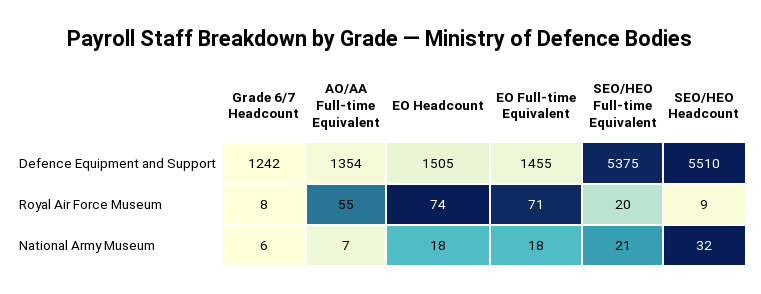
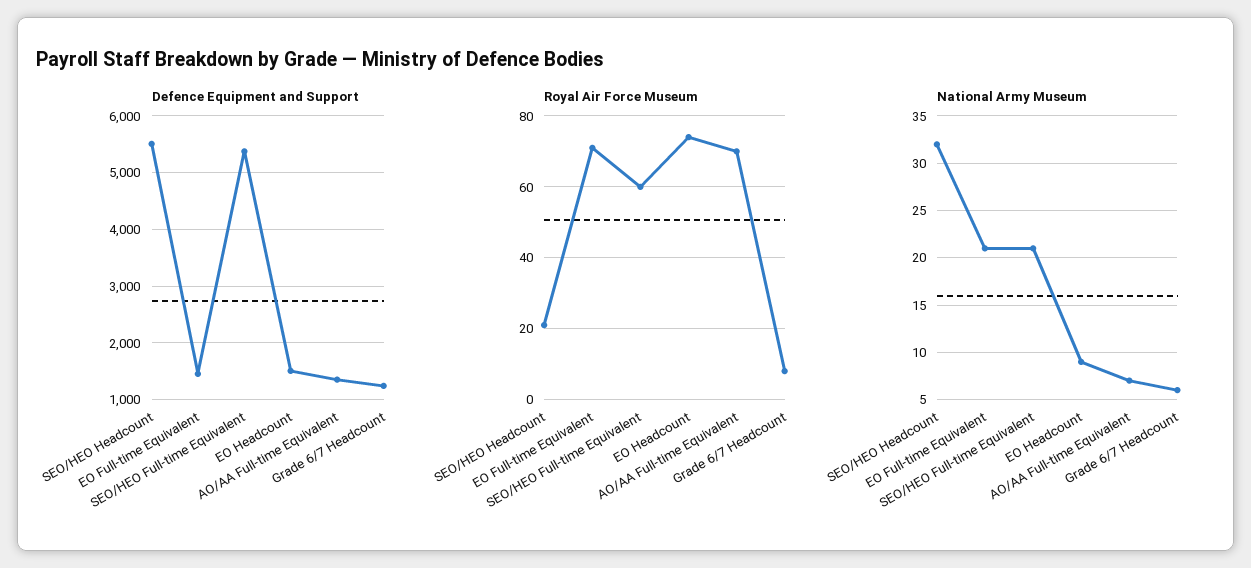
  {
    "Defence Equipment and Support": {
      "Grade 6/7 Headcount": 1242,
      "AO/AA Full-time Equivalent": 1354,
      "EO Headcount": 1505,
      "EO Full-time Equivalent": 1455,
      "SEO/HEO Full-time Equivalent": 5375,
      "SEO/HEO Headcount": 5510
    },
    "Royal Air Force Museum": {
      "Grade 6/7 Headcount": 8,
-     "AO/AA Full-time Equivalent": 55,
+     "AO/AA Full-time Equivalent": 70,
      "EO Headcount": 74,
      "EO Full-time Equivalent": 71,
-     "SEO/HEO Full-time Equivalent": 20,
+     "SEO/HEO Full-time Equivalent": 60,
-     "SEO/HEO Headcount": 9
+     "SEO/HEO Headcount": 20
    },
    "National Army Museum": {
      "Grade 6/7 Headcount": 6,
      "AO/AA Full-time Equivalent": 7,
-     "EO Headcount": 18,
+     "EO Headcount": 9,
-     "EO Full-time Equivalent": 18,
+     "EO Full-time Equivalent": 21,
      "SEO/HEO Full-time Equivalent": 21,
      "SEO/HEO Headcount": 32
    }
  }

